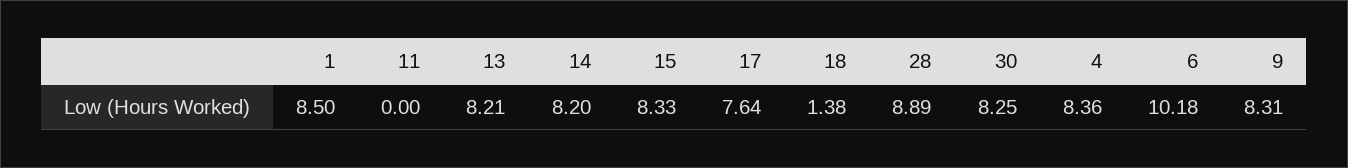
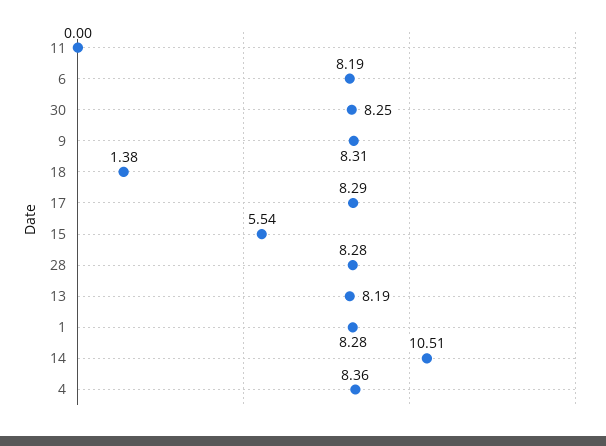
  {
-   "1": 8.5,
+   "1": 8.28,
    "11": 0,
-   "13": 8.21,
+   "13": 8.19,
-   "14": 8.2,
+   "14": 10.51,
-   "15": 8.33,
+   "15": 5.54,
-   "17": 7.64,
+   "17": 8.29,
    "18": 1.38,
-   "28": 8.89,
+   "28": 8.28,
    "30": 8.25,
    "4": 8.36,
-   "6": 10.18,
+   "6": 8.19,
    "9": 8.31
  }

